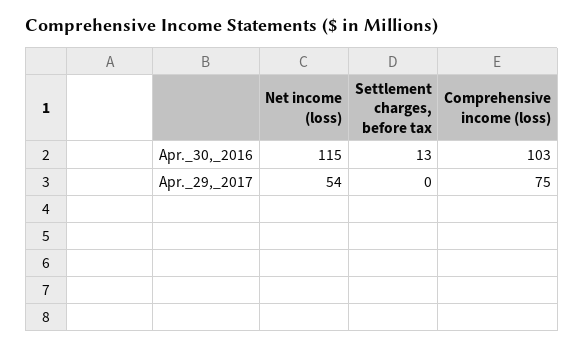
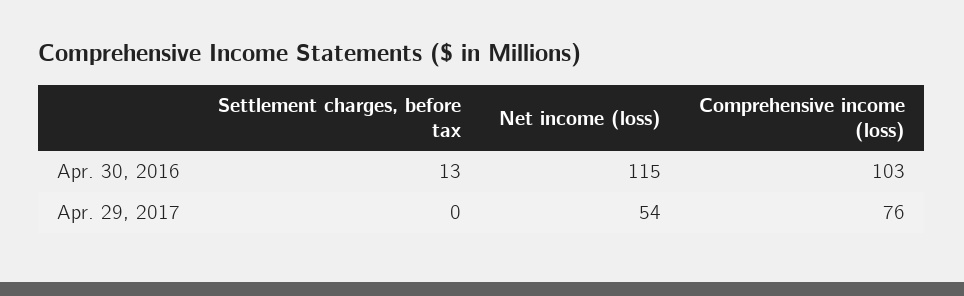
  {
    "Net income (loss)": {
      "Apr._30,_2016": 115,
      "Apr._29,_2017": 54
    },
    "Settlement charges, before tax": {
      "Apr._30,_2016": 13,
      "Apr._29,_2017": 0
    },
    "Comprehensive income (loss)": {
      "Apr._30,_2016": 103,
-     "Apr._29,_2017": 75
+     "Apr._29,_2017": 76
    }
  }

